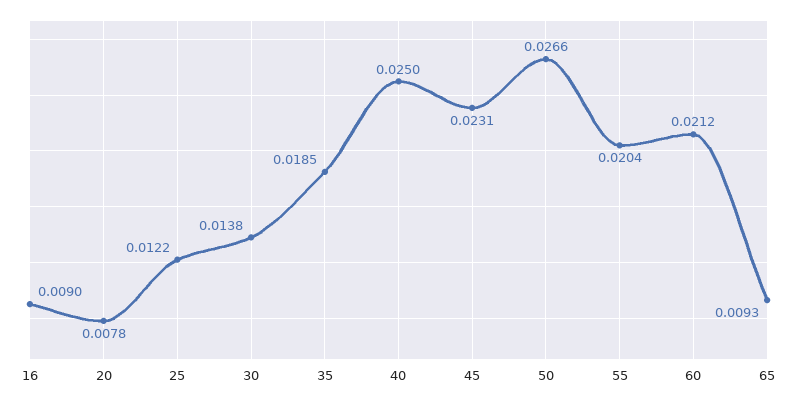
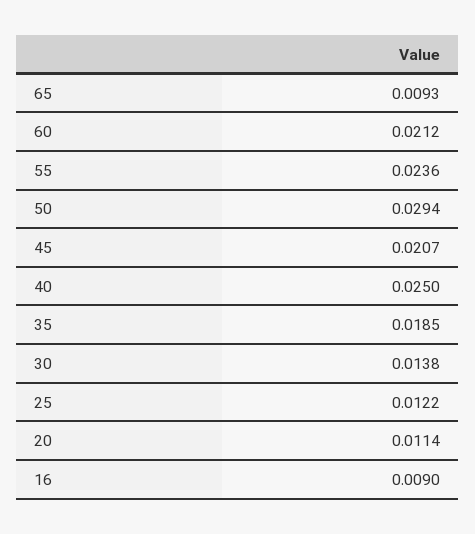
  {
    "16": 0.009,
-   "20": 0.0078,
+   "20": 0.0114,
    "25": 0.0122,
    "30": 0.0138,
    "35": 0.0185,
    "40": 0.025,
-   "45": 0.0231,
+   "45": 0.0207,
-   "50": 0.0266,
+   "50": 0.0294,
-   "55": 0.0204,
+   "55": 0.0236,
    "60": 0.0212,
    "65": 0.0093
  }

